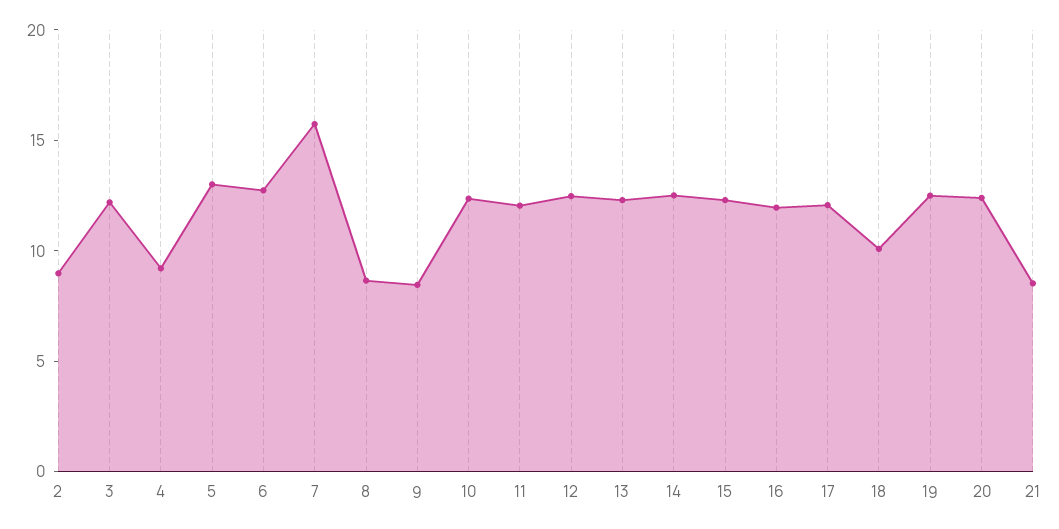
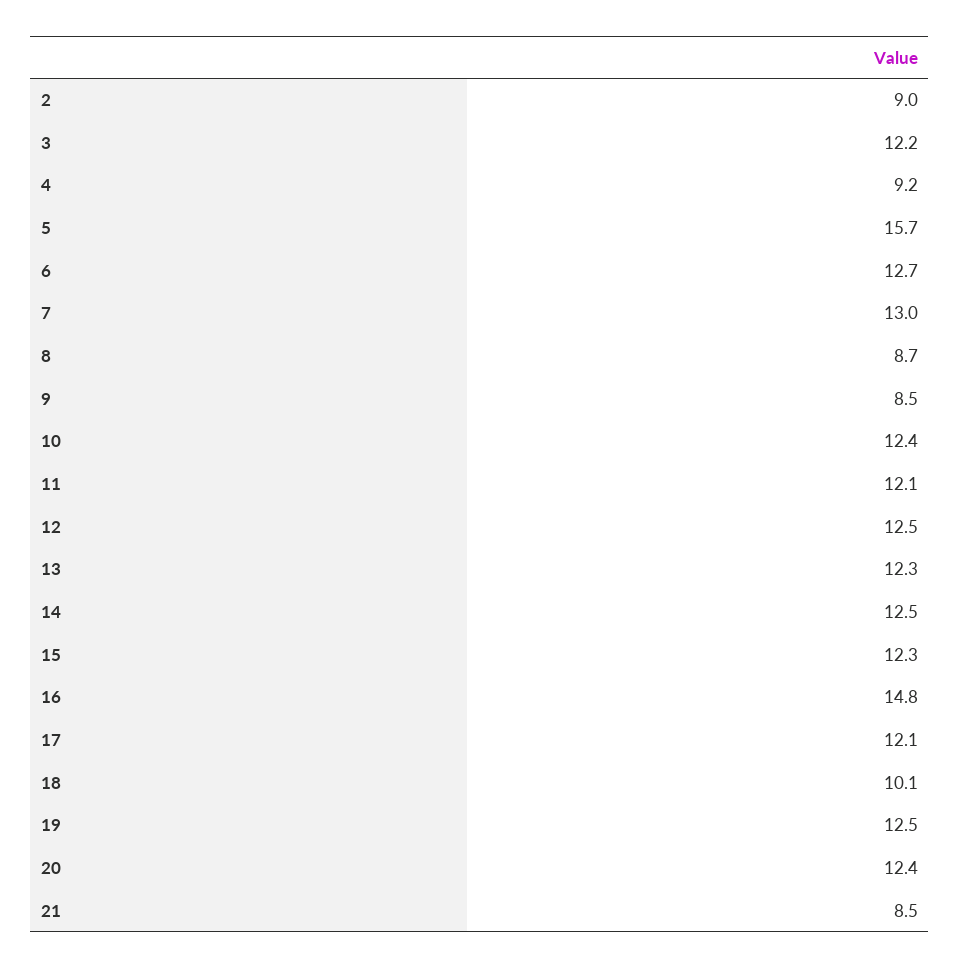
  {
    "2": 9,
    "3": 12.2,
    "4": 9.2,
-   "5": 13,
+   "5": 15.7,
    "6": 12.7,
-   "7": 16,
+   "7": 13,
    "8": 8.7,
    "9": 8.5,
    "10": 12.4,
    "11": 12.1,
    "12": 12.5,
    "13": 12.3,
    "14": 12.5,
    "15": 12.3,
-   "16": 12,
+   "16": 14.8,
    "17": 12.1,
    "18": 10.1,
    "19": 12.5,
    "20": 12.4,
    "21": 8.5
  }

